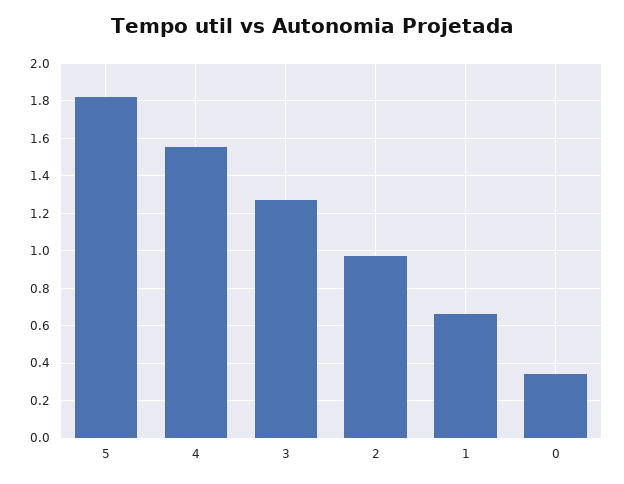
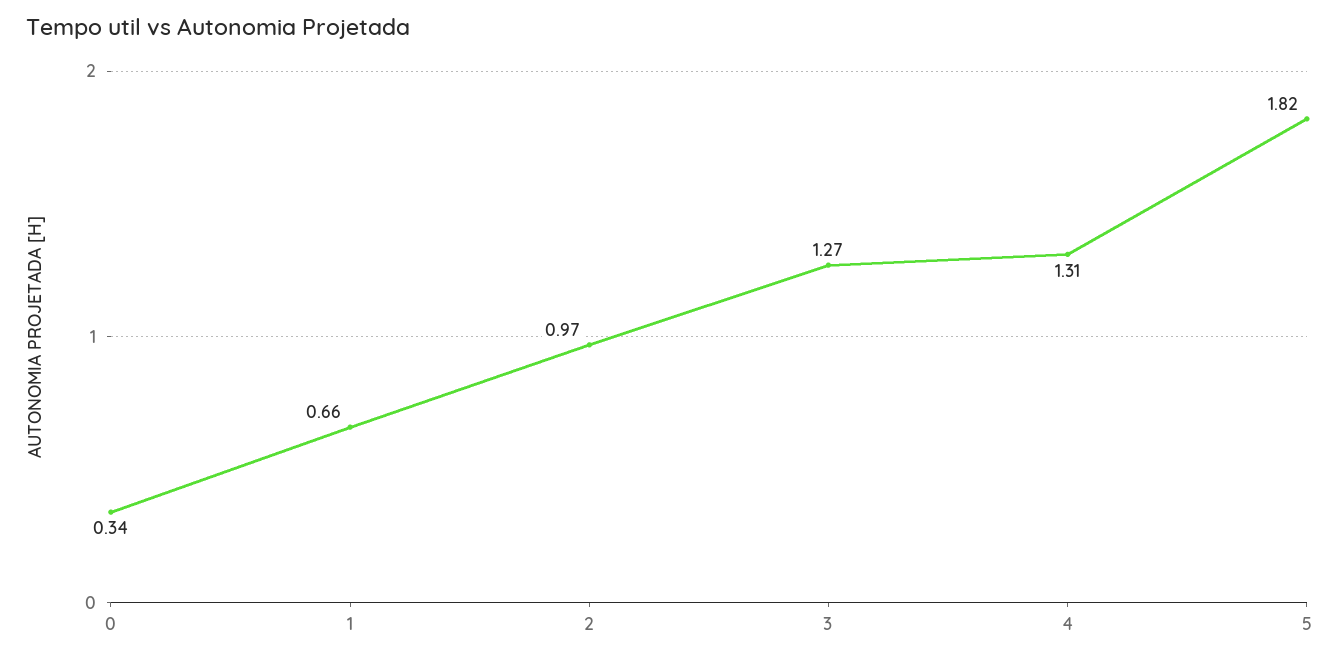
  {
    "5": 1.82,
-   "4": 1.55,
+   "4": 1.31,
    "3": 1.27,
    "2": 0.97,
    "1": 0.66,
    "0": 0.34
  }

